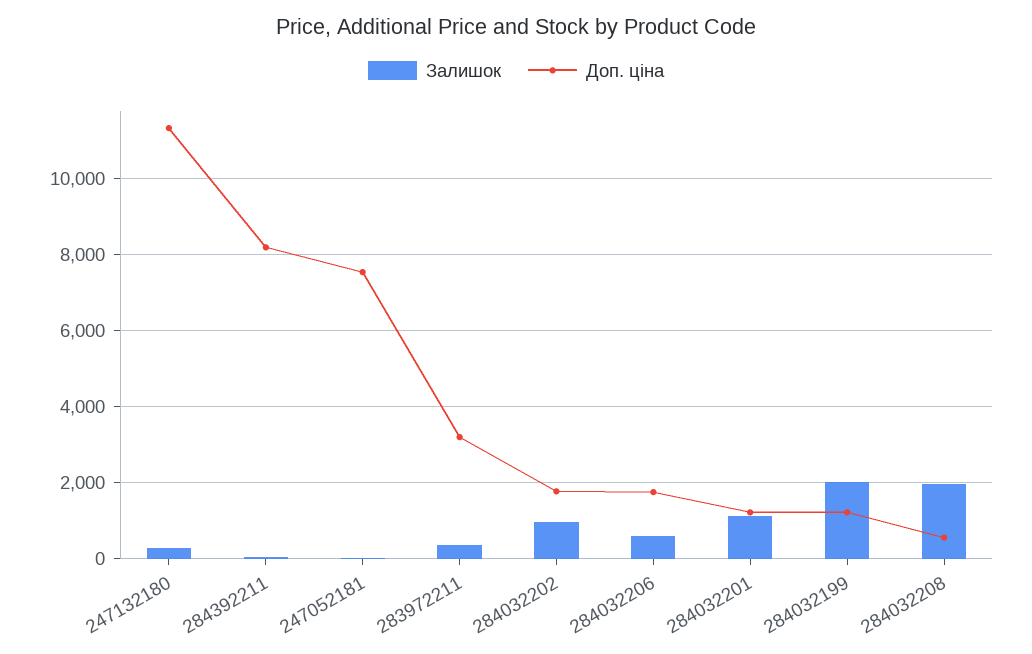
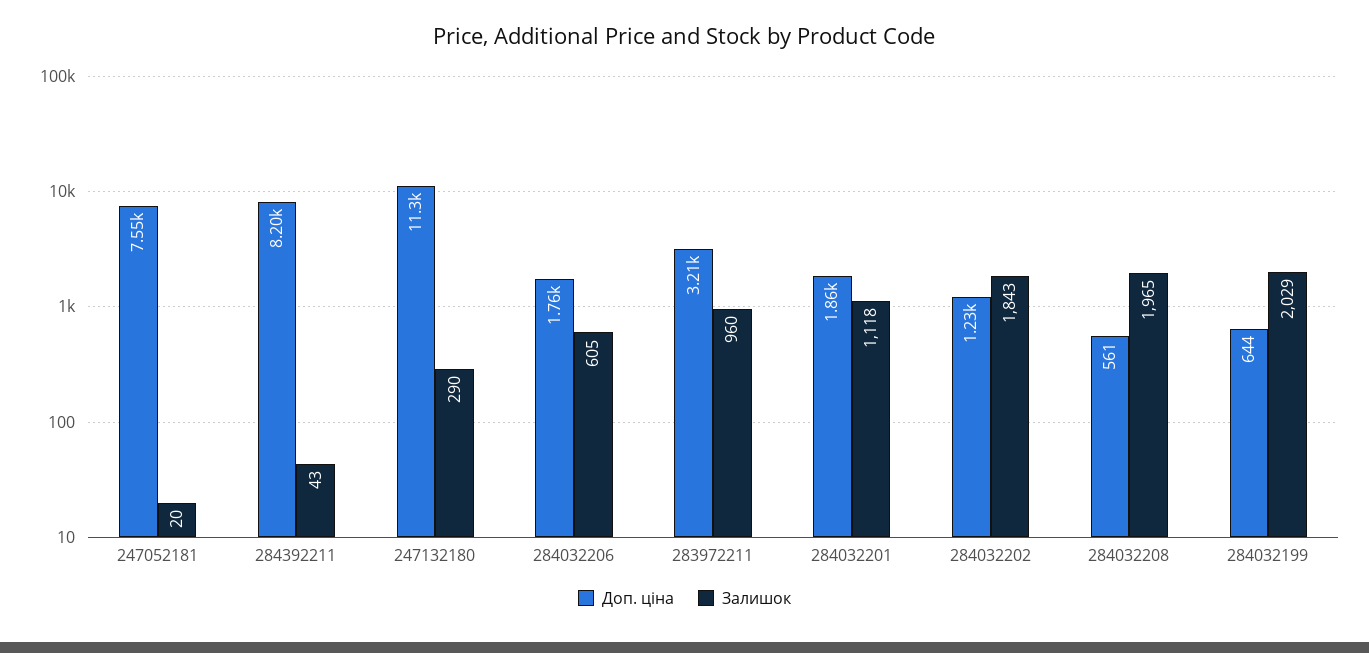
  {
    "Залишок": {
      "247132180": 290,
      "284392211": 43,
      "247052181": 20,
-     "283972211": 400,
+     "283972211": 960,
-     "284032202": 1000,
+     "284032202": 1843,
      "284032206": 605,
      "284032201": 1118,
      "284032199": 2029,
      "284032208": 1965
    },
    "Доп. ціна": {
      "247132180": 11300,
      "284392211": 8200,
      "247052181": 7550,
      "283972211": 3210,
-     "284032202": 1800,
+     "284032202": 1230,
      "284032206": 1760,
-     "284032201": 1200,
+     "284032201": 1860,
-     "284032199": 1200,
+     "284032199": 644,
      "284032208": 561
    }
  }

